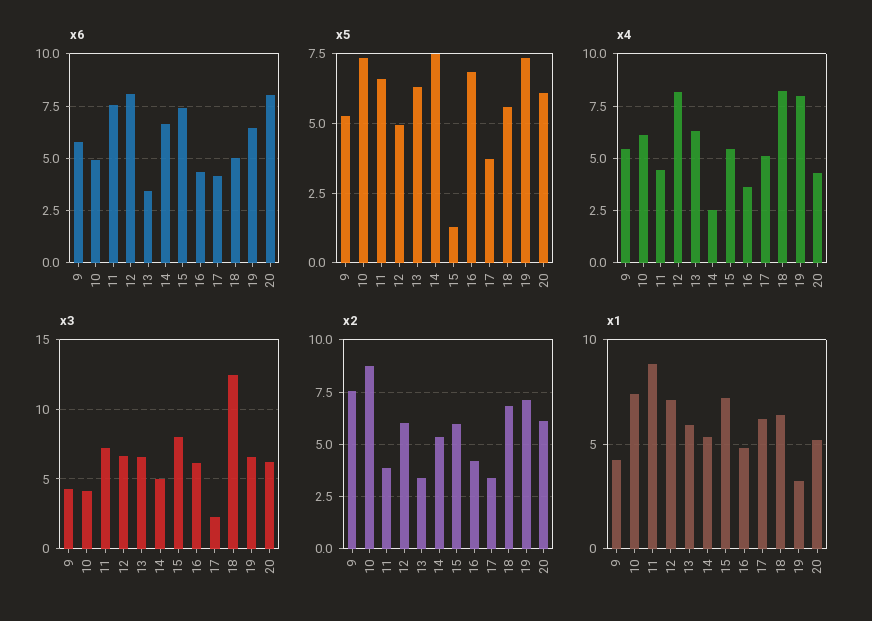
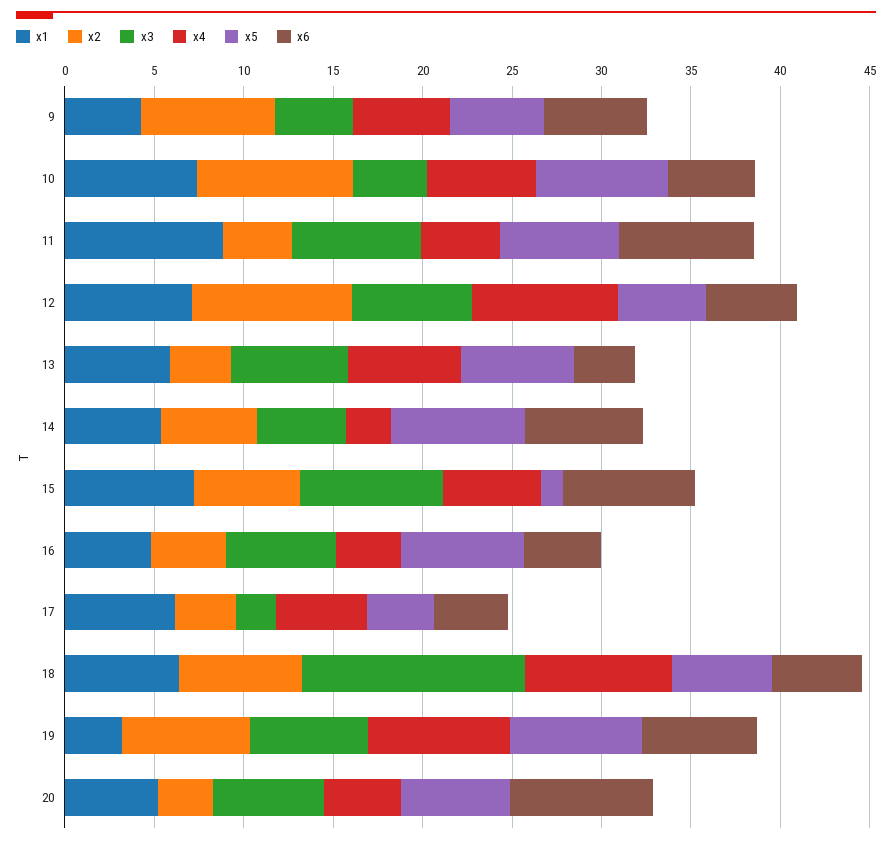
  {
    "x6": {
      "9": 6,
      "10": 5,
      "11": 7.5,
-     "12": 8,
+     "12": 5,
      "13": 3.5,
      "14": 6.5,
      "15": 7.5,
      "16": 4.5,
      "17": 4,
      "18": 5,
      "19": 6.5,
      "20": 8
    },
    "x5": {
      "9": 5.25,
      "10": 7.25,
      "11": 6.5,
      "12": 5,
      "13": 6.25,
      "14": 7.5,
      "15": 1.25,
      "16": 6.75,
      "17": 3.75,
      "18": 5.5,
      "19": 7.25,
      "20": 6
    },
    "x4": {
      "9": 5.5,
      "10": 6,
      "11": 4.5,
      "12": 8,
      "13": 6.5,
      "14": 2.5,
      "15": 5.5,
      "16": 3.5,
      "17": 5,
      "18": 8,
      "19": 8,
      "20": 4.5
    },
    "x3": {
      "9": 4.5,
      "10": 4,
      "11": 7,
      "12": 6.5,
      "13": 6.5,
      "14": 5,
      "15": 8,
      "16": 6,
      "17": 2,
      "18": 12.5,
      "19": 6.5,
      "20": 6
    },
    "x2": {
      "9": 7.5,
      "10": 8.5,
      "11": 4,
-     "12": 6,
+     "12": 9,
      "13": 3.5,
      "14": 5.5,
      "15": 6,
      "16": 4,
      "17": 3.5,
      "18": 7,
      "19": 7,
-     "20": 6
+     "20": 3
    },
    "x1": {
      "9": 4,
      "10": 7.5,
      "11": 9,
      "12": 7,
      "13": 6,
      "14": 5.5,
      "15": 7,
      "16": 5,
      "17": 6,
      "18": 6.5,
      "19": 3,
      "20": 5
    }
  }

